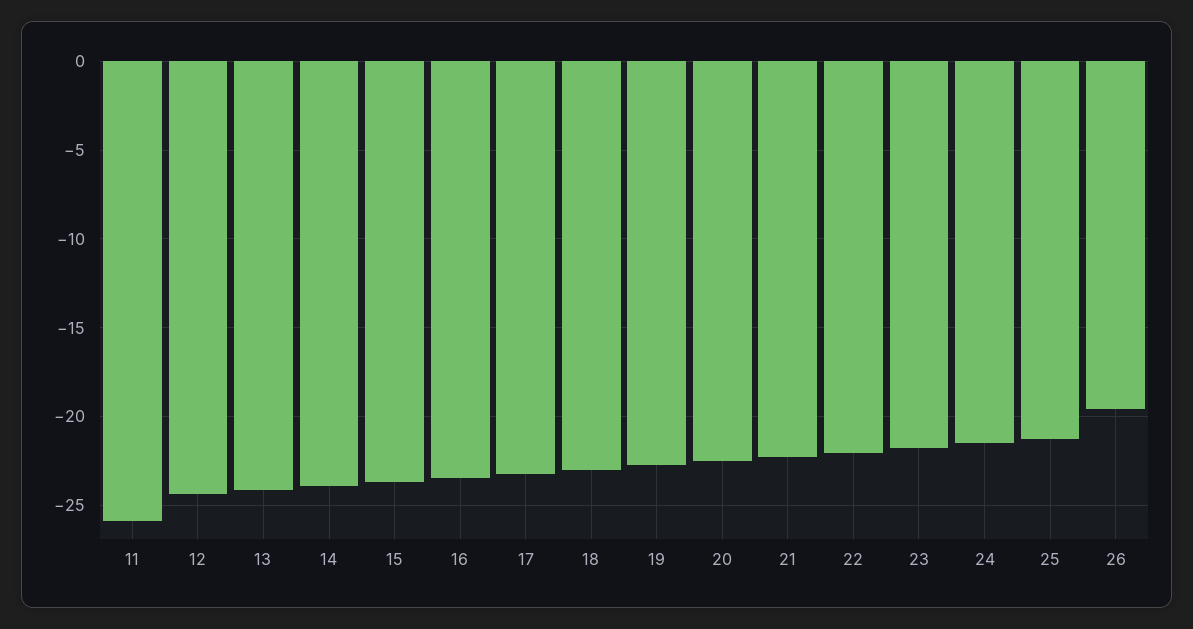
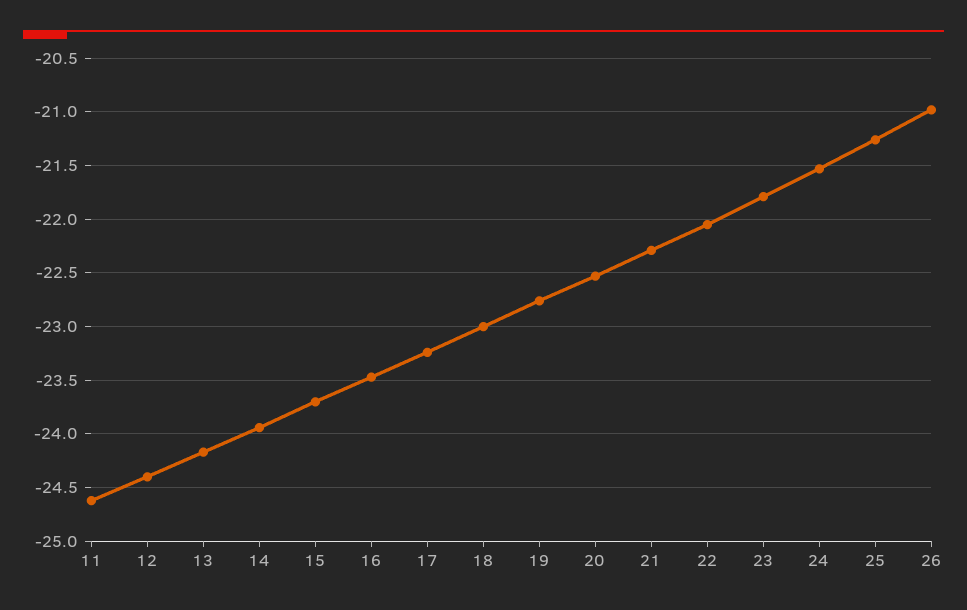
  {
-   "11": -26,
+   "11": -24.6,
    "12": -24.4,
    "13": -24.2,
    "14": -23.9,
    "15": -23.7,
    "16": -23.5,
    "17": -23.2,
    "18": -23,
    "19": -22.8,
    "20": -22.5,
    "21": -22.3,
    "22": -22.1,
    "23": -21.8,
    "24": -21.5,
    "25": -21.3,
-   "26": -19.5
+   "26": -21
  }

